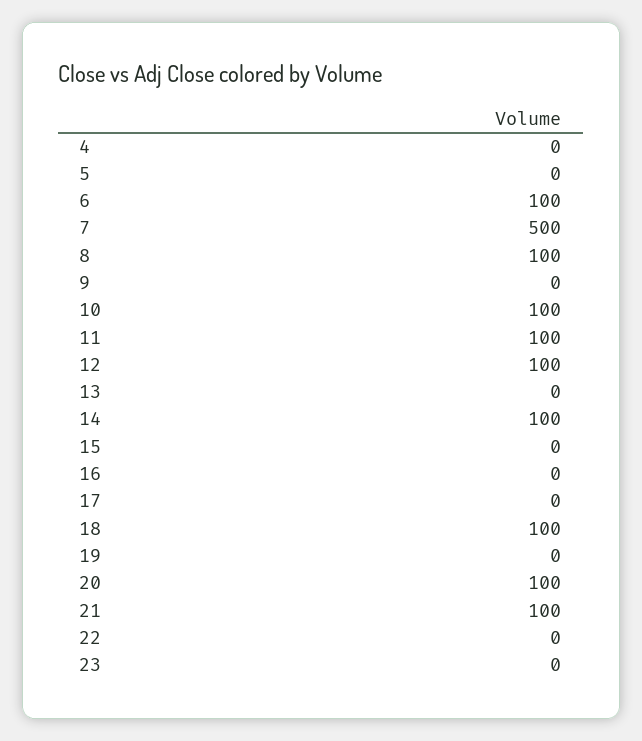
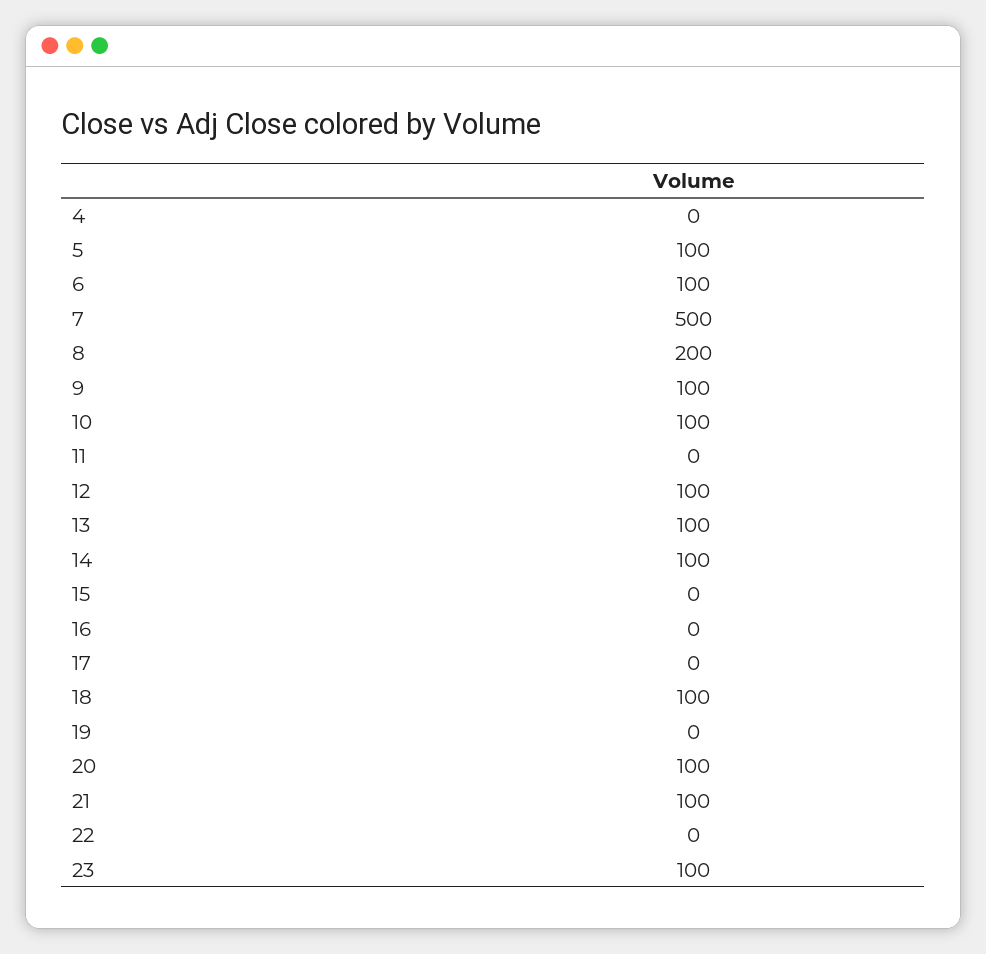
  {
    "4": 0,
-   "5": 0,
+   "5": 100,
    "6": 100,
    "7": 500,
-   "8": 100,
+   "8": 200,
-   "9": 0,
+   "9": 100,
    "10": 100,
-   "11": 100,
+   "11": 0,
    "12": 100,
-   "13": 0,
+   "13": 100,
    "14": 100,
    "15": 0,
    "16": 0,
    "17": 0,
    "18": 100,
    "19": 0,
    "20": 100,
    "21": 100,
    "22": 0,
-   "23": 0
+   "23": 100
  }

